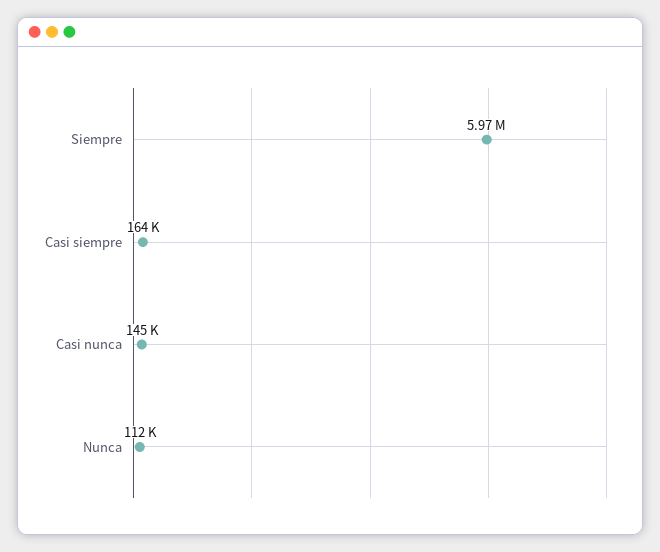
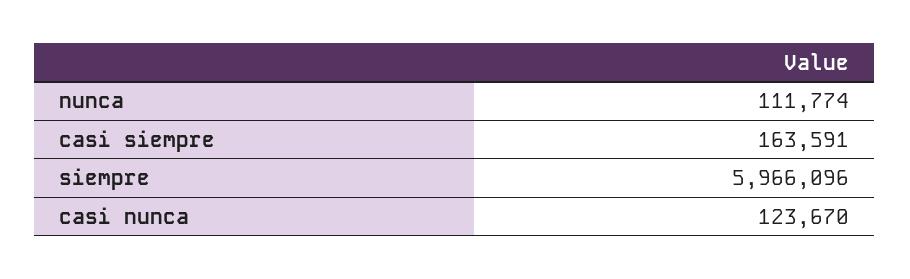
  {
    "Siempre": 5966096,
    "Casi siempre": 163591,
-   "Casi nunca": 145000,
+   "Casi nunca": 123670,
    "Nunca": 111774
  }

